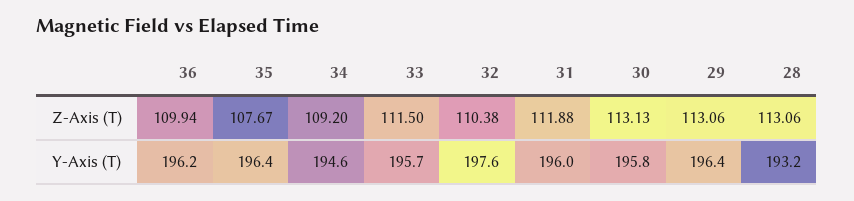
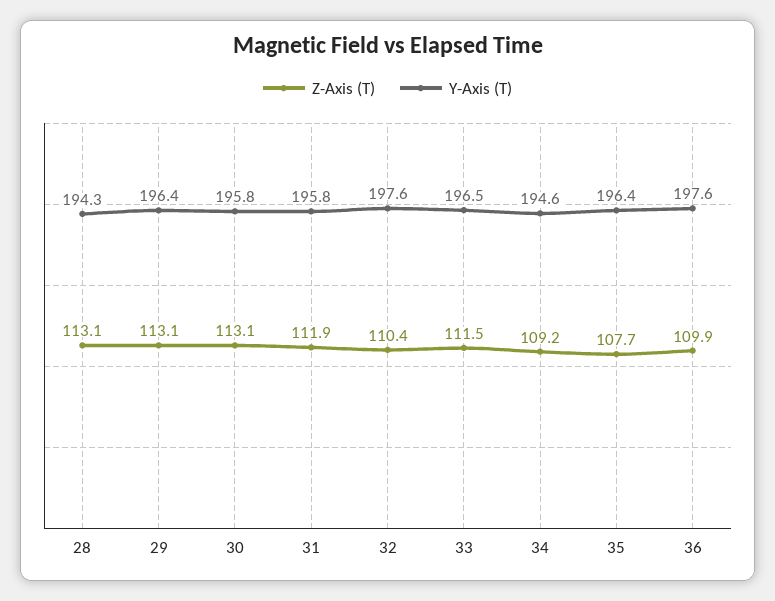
  {
    "Z-Axis (T)": {
      "36": 109.94,
      "35": 107.67,
      "34": 109.2,
      "33": 111.5,
      "32": 110.38,
      "31": 111.88,
      "30": 113.13,
      "29": 113.06,
      "28": 113.06
    },
    "Y-Axis (T)": {
-     "36": 196.2,
+     "36": 197.6,
      "35": 196.4,
      "34": 194.6,
-     "33": 195.7,
+     "33": 196.5,
      "32": 197.6,
-     "31": 196,
+     "31": 195.8,
      "30": 195.8,
      "29": 196.4,
-     "28": 193.2
+     "28": 194.3
    }
  }

